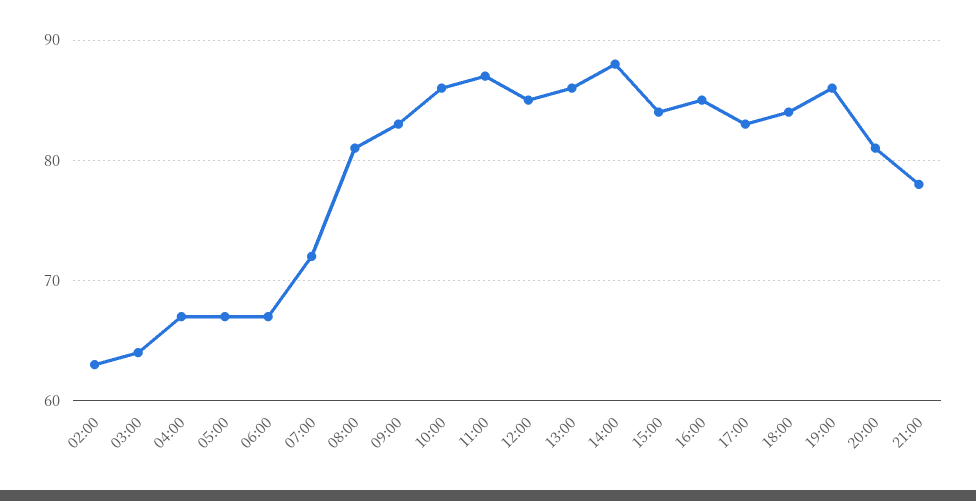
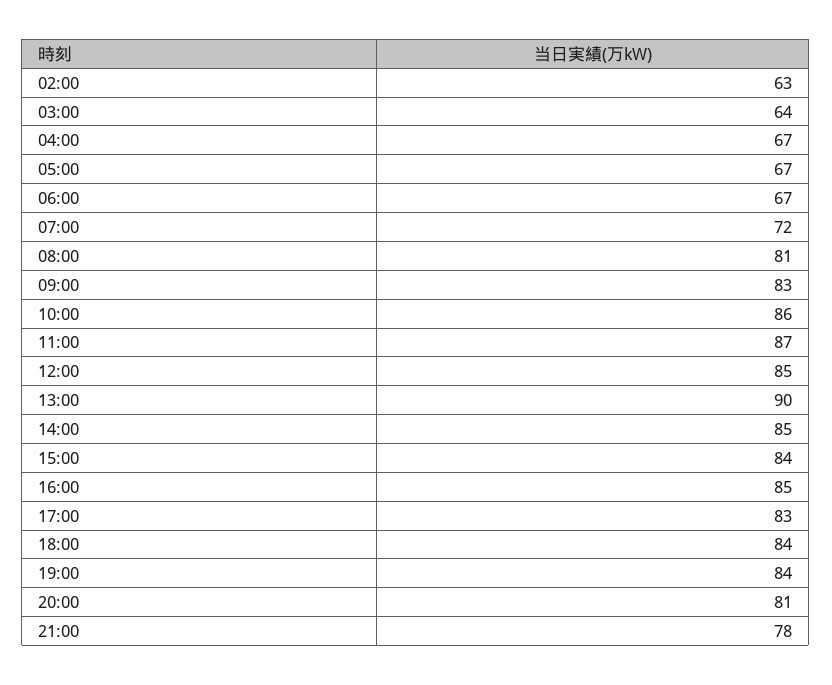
  {
    "02:00": 63,
    "03:00": 64,
    "04:00": 67,
    "05:00": 67,
    "06:00": 67,
    "07:00": 72,
    "08:00": 81,
    "09:00": 83,
    "10:00": 86,
    "11:00": 87,
    "12:00": 85,
-   "13:00": 86,
+   "13:00": 90,
-   "14:00": 88,
+   "14:00": 85,
    "15:00": 84,
    "16:00": 85,
    "17:00": 83,
    "18:00": 84,
-   "19:00": 86,
+   "19:00": 84,
    "20:00": 81,
    "21:00": 78
  }

